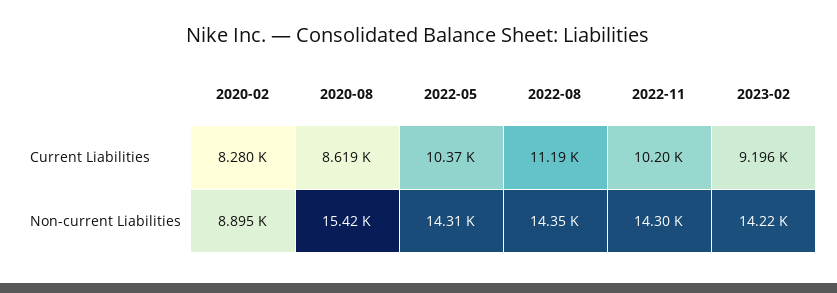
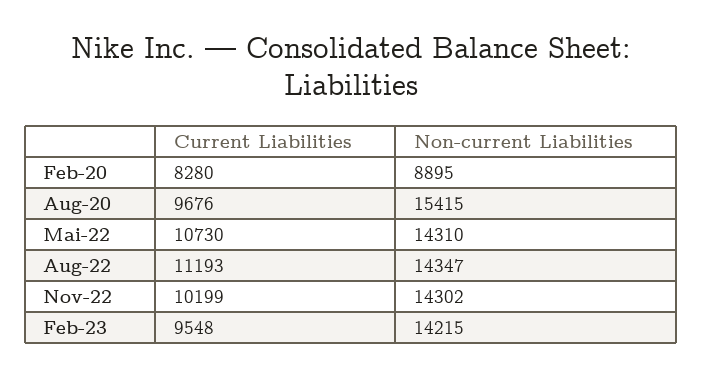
  {
    "2020-02": {
      "Current Liabilities": 8280,
      "Non-current Liabilities": 8895
    },
    "2020-08": {
-     "Current Liabilities": 8619,
+     "Current Liabilities": 9676,
      "Non-current Liabilities": 15415
    },
    "2022-05": {
-     "Current Liabilities": 10370,
+     "Current Liabilities": 10730,
      "Non-current Liabilities": 14310
    },
    "2022-08": {
      "Current Liabilities": 11193,
      "Non-current Liabilities": 14347
    },
    "2022-11": {
      "Current Liabilities": 10199,
      "Non-current Liabilities": 14302
    },
    "2023-02": {
-     "Current Liabilities": 9196,
+     "Current Liabilities": 9548,
      "Non-current Liabilities": 14215
    }
  }

